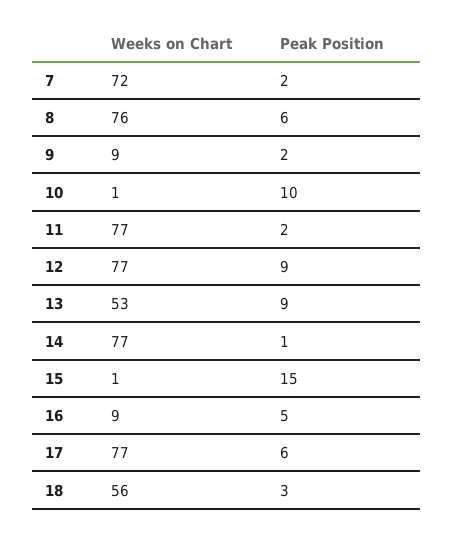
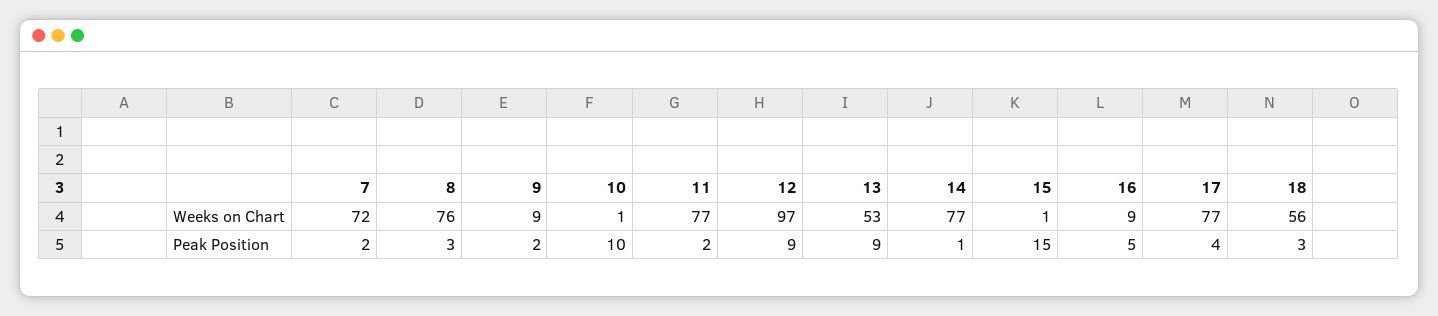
  {
    "Weeks on Chart": {
      "7": 72,
      "8": 76,
      "9": 9,
      "10": 1,
      "11": 77,
-     "12": 77,
+     "12": 97,
      "13": 53,
      "14": 77,
      "15": 1,
      "16": 9,
      "17": 77,
      "18": 56
    },
    "Peak Position": {
      "7": 2,
-     "8": 6,
+     "8": 3,
      "9": 2,
      "10": 10,
      "11": 2,
      "12": 9,
      "13": 9,
      "14": 1,
      "15": 15,
      "16": 5,
-     "17": 6,
+     "17": 4,
      "18": 3
    }
  }

